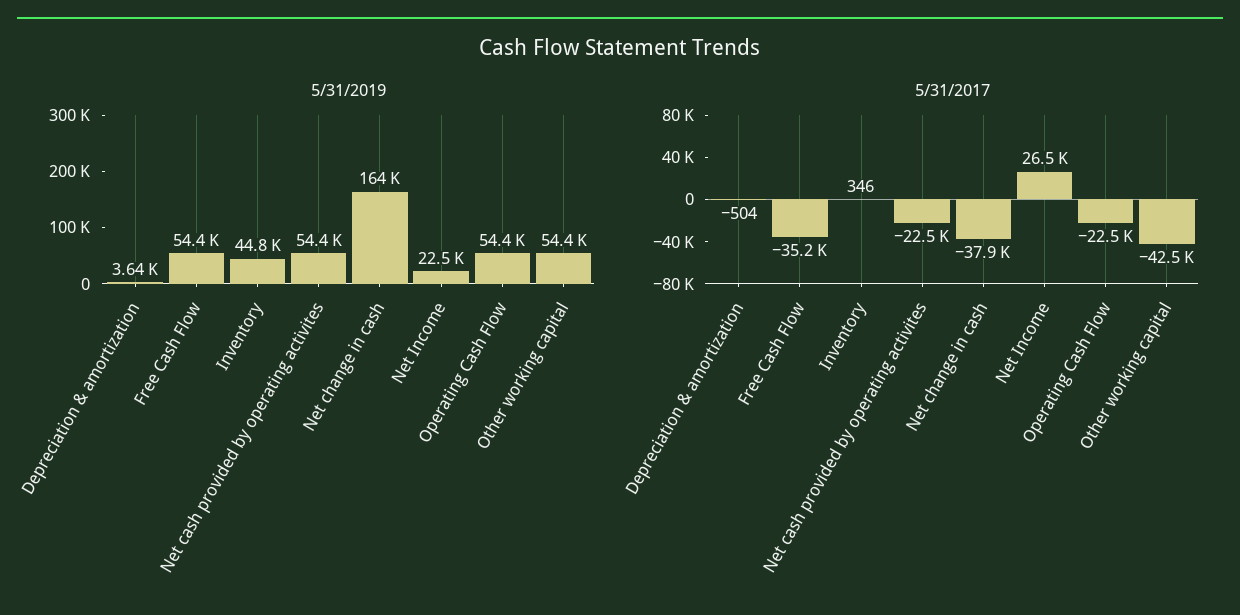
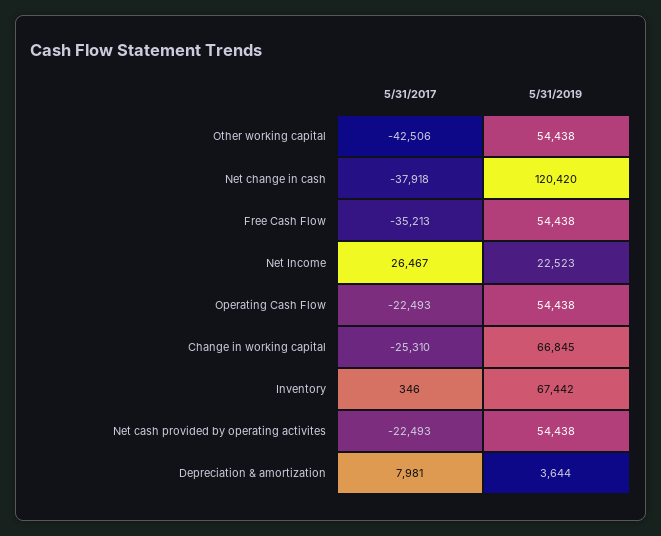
  {
    "5/31/2019": {
      "Depreciation & amortization": 3644,
      "Free Cash Flow": 54438,
-     "Inventory": 44800,
+     "Inventory": 67442,
      "Net cash provided by operating activites": 54438,
-     "Net change in cash": 164000,
+     "Net change in cash": 120420,
      "Net Income": 22523,
      "Operating Cash Flow": 54438,
-     "Other working capital": 54438
+     "Other working capital": 54438,
+     "Change in working capital": 66845
    },
    "5/31/2017": {
-     "Depreciation & amortization": -504,
+     "Depreciation & amortization": 7981,
      "Free Cash Flow": -35213,
      "Inventory": 346,
      "Net cash provided by operating activites": -22493,
      "Net change in cash": -37918,
      "Net Income": 26467,
      "Operating Cash Flow": -22493,
-     "Other working capital": -42506
+     "Other working capital": -42506,
+     "Change in working capital": -25310
    }
  }

